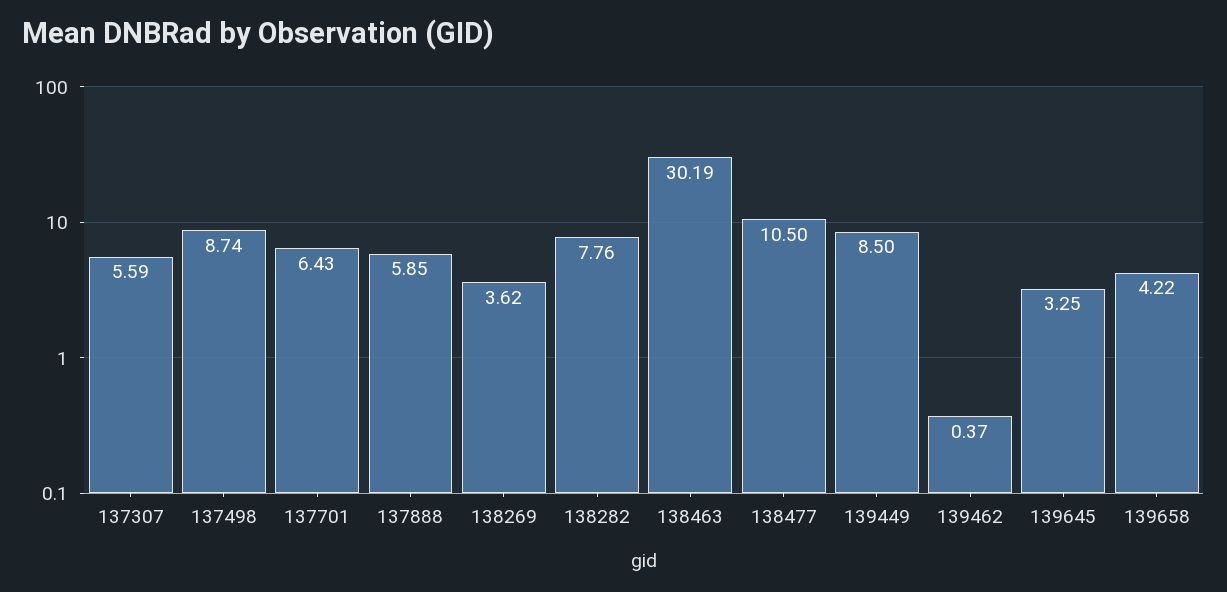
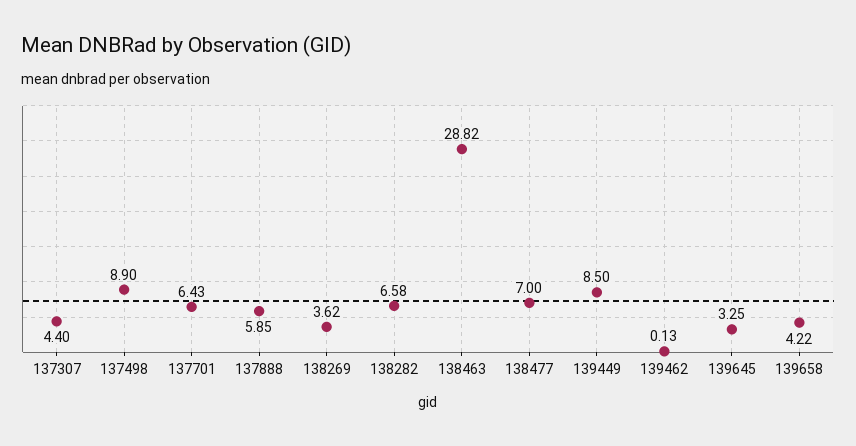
  {
-   "137307": 5.59,
+   "137307": 4.4,
-   "137498": 8.74,
+   "137498": 8.9,
    "137701": 6.43,
    "137888": 5.85,
    "138269": 3.62,
-   "138282": 7.76,
+   "138282": 6.58,
-   "138463": 30.19,
+   "138463": 28.82,
-   "138477": 10.5,
+   "138477": 7,
    "139449": 8.5,
-   "139462": 0.37,
+   "139462": 0.13,
    "139645": 3.25,
    "139658": 4.22
  }

